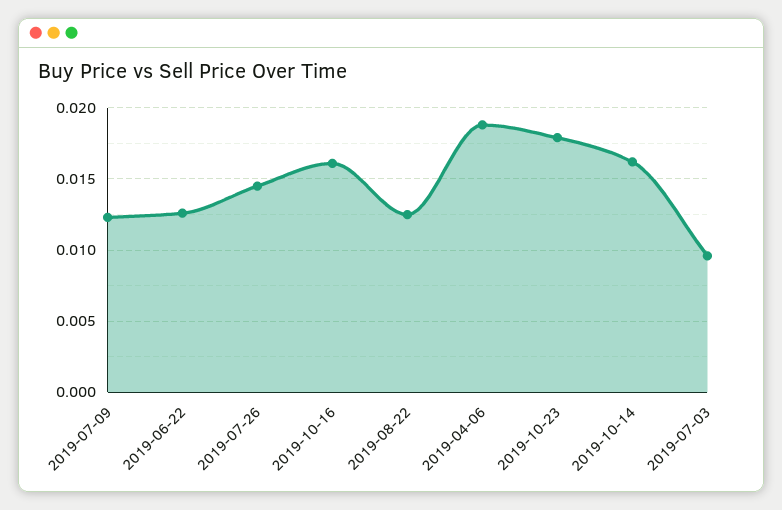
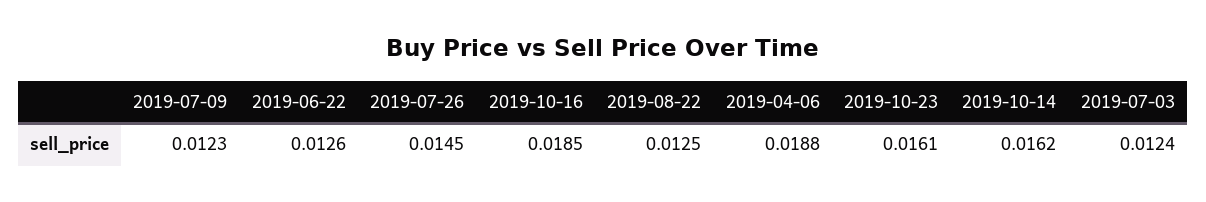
  {
    "2019-07-09": 0.0123,
    "2019-06-22": 0.0126,
    "2019-07-26": 0.0145,
-   "2019-10-16": 0.016,
+   "2019-10-16": 0.0185,
    "2019-08-22": 0.0125,
    "2019-04-06": 0.0188,
-   "2019-10-23": 0.018,
+   "2019-10-23": 0.0161,
    "2019-10-14": 0.0162,
-   "2019-07-03": 0.0095
+   "2019-07-03": 0.0124
  }

